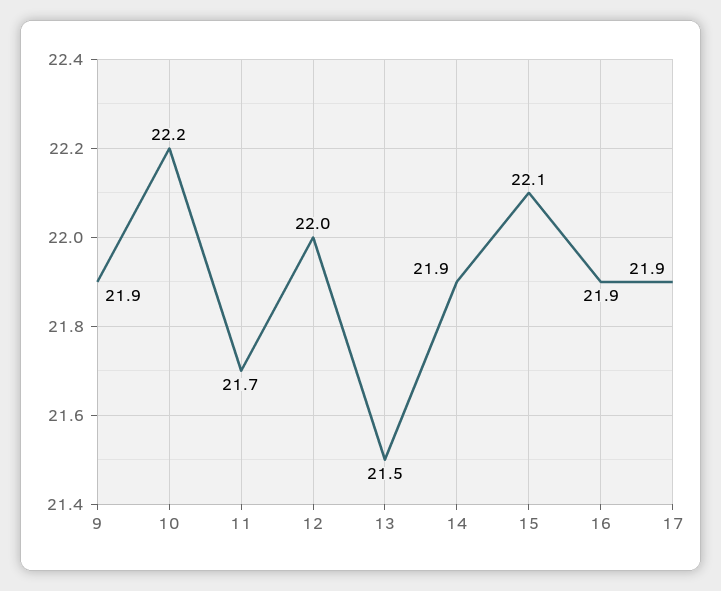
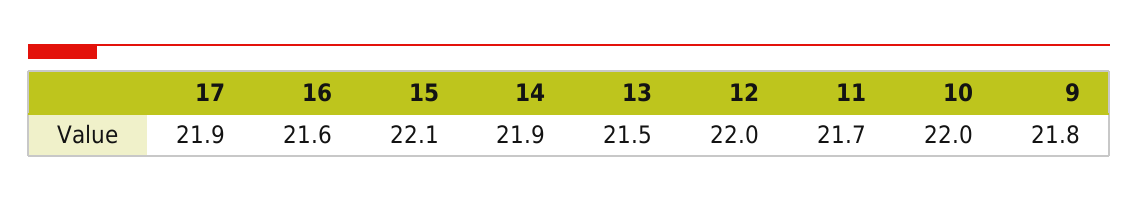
  {
-   "9": 21.9,
+   "9": 21.8,
-   "10": 22.2,
+   "10": 22,
    "11": 21.7,
    "12": 22,
    "13": 21.5,
    "14": 21.9,
    "15": 22.1,
-   "16": 21.9,
+   "16": 21.6,
    "17": 21.9
  }

